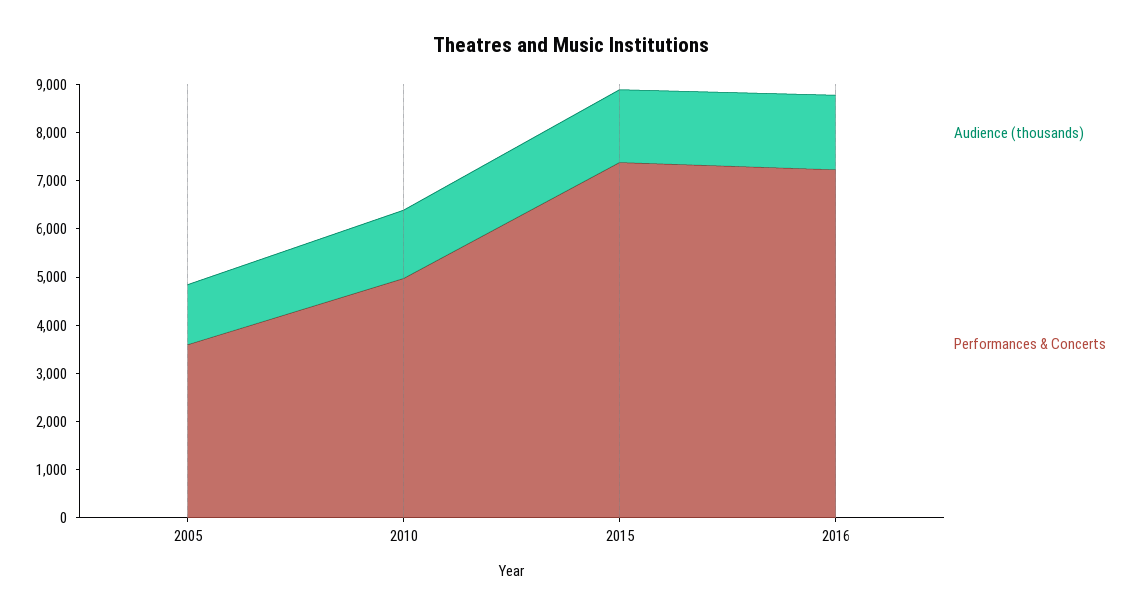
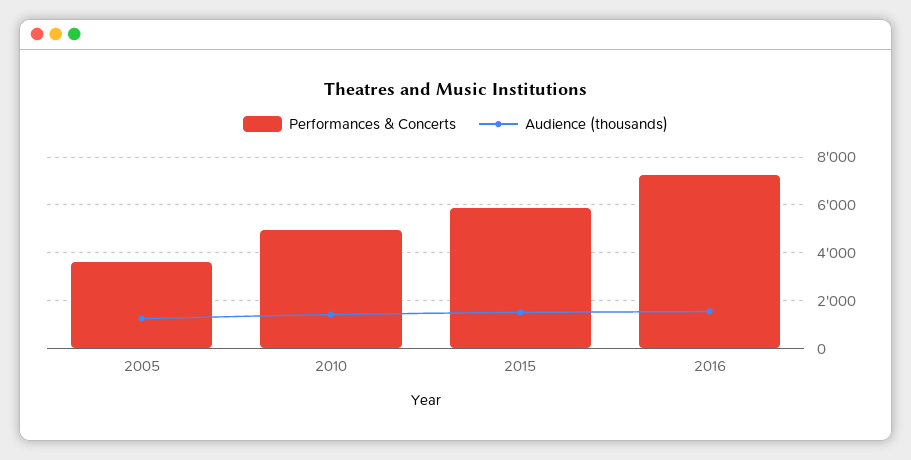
  {
    "Audience (thousands)": {
      "2005": 1200,
      "2010": 1400,
      "2015": 1600,
      "2016": 1600
    },
    "Performances & Concerts": {
      "2005": 3600,
      "2010": 5000,
-     "2015": 7400,
+     "2015": 6000,
      "2016": 7200
    }
  }

